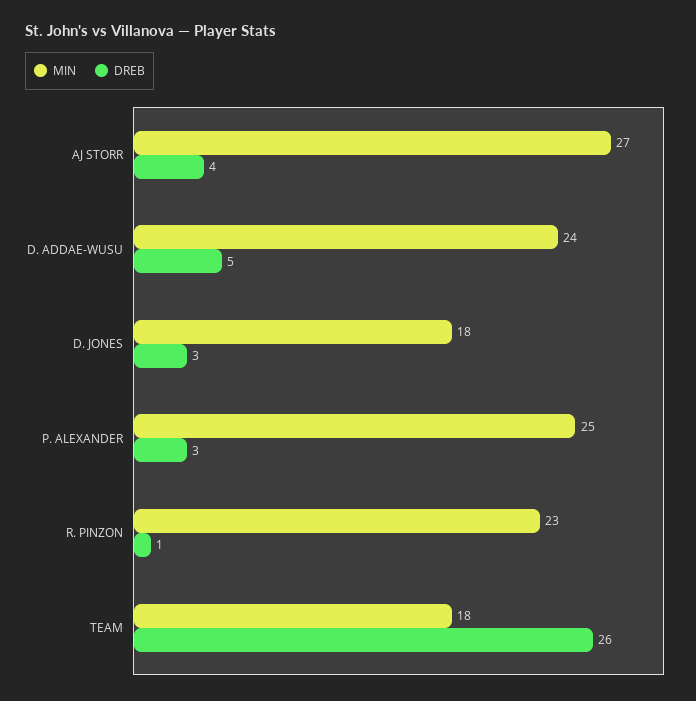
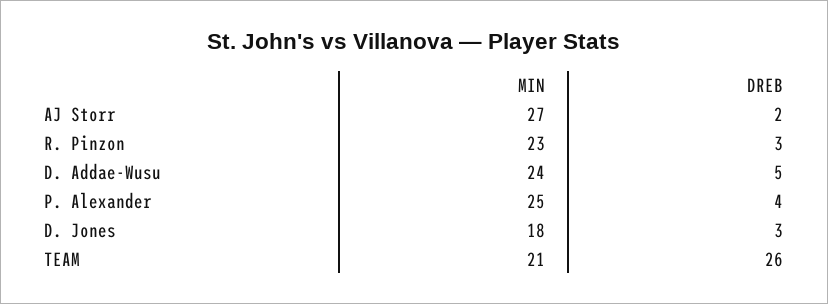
  {
    "MIN": {
      "AJ STORR": 27,
      "D. ADDAE-WUSU": 24,
      "D. JONES": 18,
      "P. ALEXANDER": 25,
      "R. PINZON": 23,
-     "TEAM": 18
+     "TEAM": 21
    },
    "DREB": {
-     "AJ STORR": 4,
+     "AJ STORR": 2,
      "D. ADDAE-WUSU": 5,
      "D. JONES": 3,
-     "P. ALEXANDER": 3,
+     "P. ALEXANDER": 4,
-     "R. PINZON": 1,
+     "R. PINZON": 3,
      "TEAM": 26
    }
  }

